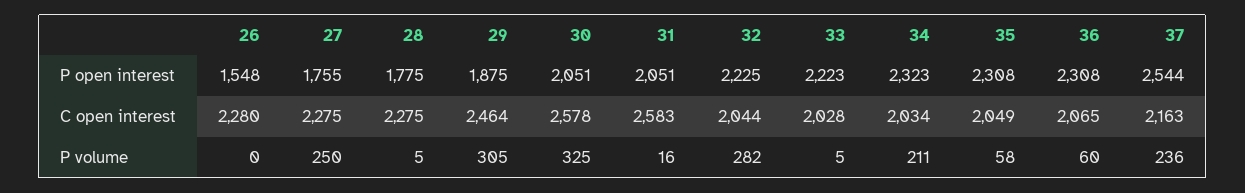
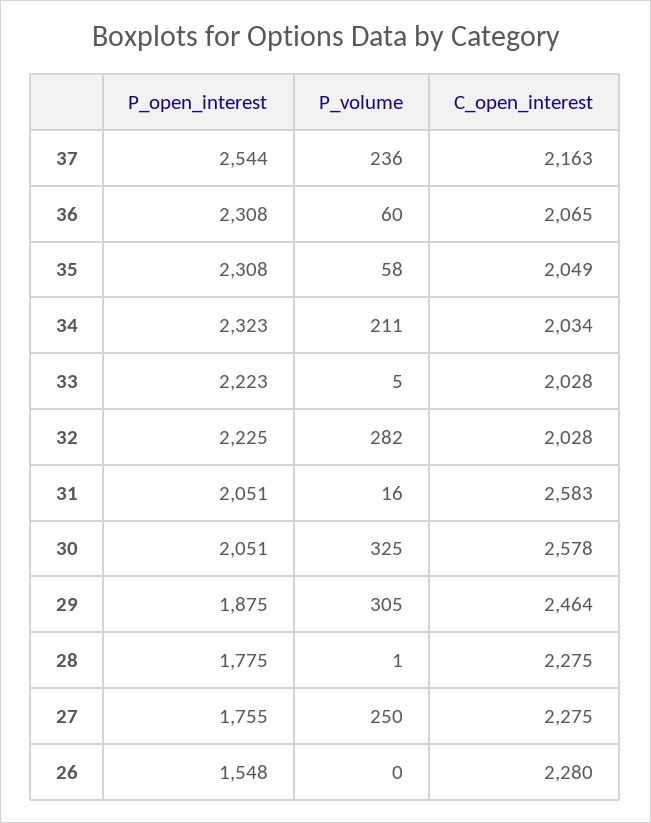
  {
    "26": {
      "P open interest": 1548,
      "C open interest": 2280,
      "P volume": 0
    },
    "27": {
      "P open interest": 1755,
      "C open interest": 2275,
      "P volume": 250
    },
    "28": {
      "P open interest": 1775,
      "C open interest": 2275,
-     "P volume": 5
+     "P volume": 1
    },
    "29": {
      "P open interest": 1875,
      "C open interest": 2464,
      "P volume": 305
    },
    "30": {
      "P open interest": 2051,
      "C open interest": 2578,
      "P volume": 325
    },
    "31": {
      "P open interest": 2051,
      "C open interest": 2583,
      "P volume": 16
    },
    "32": {
      "P open interest": 2225,
-     "C open interest": 2044,
+     "C open interest": 2028,
      "P volume": 282
    },
    "33": {
      "P open interest": 2223,
      "C open interest": 2028,
      "P volume": 5
    },
    "34": {
      "P open interest": 2323,
      "C open interest": 2034,
      "P volume": 211
    },
    "35": {
      "P open interest": 2308,
      "C open interest": 2049,
      "P volume": 58
    },
    "36": {
      "P open interest": 2308,
      "C open interest": 2065,
      "P volume": 60
    },
    "37": {
      "P open interest": 2544,
      "C open interest": 2163,
      "P volume": 236
    }
  }

